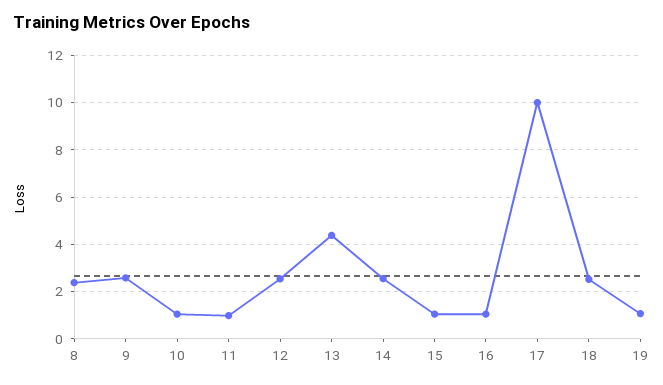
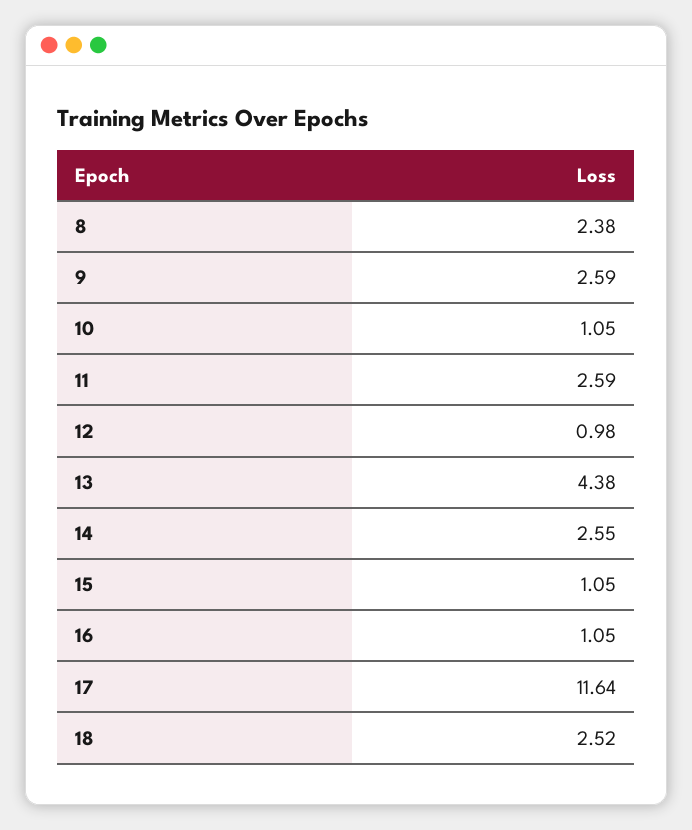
  {
    "8": 2.38,
    "9": 2.59,
    "10": 1.05,
-   "11": 1,
+   "11": 2.59,
-   "12": 2.5,
+   "12": 0.98,
    "13": 4.38,
    "14": 2.55,
    "15": 1.05,
    "16": 1.05,
-   "17": 10,
+   "17": 11.64,
-   "18": 2.52,
+   "18": 2.52
-   "19": 1
  }

